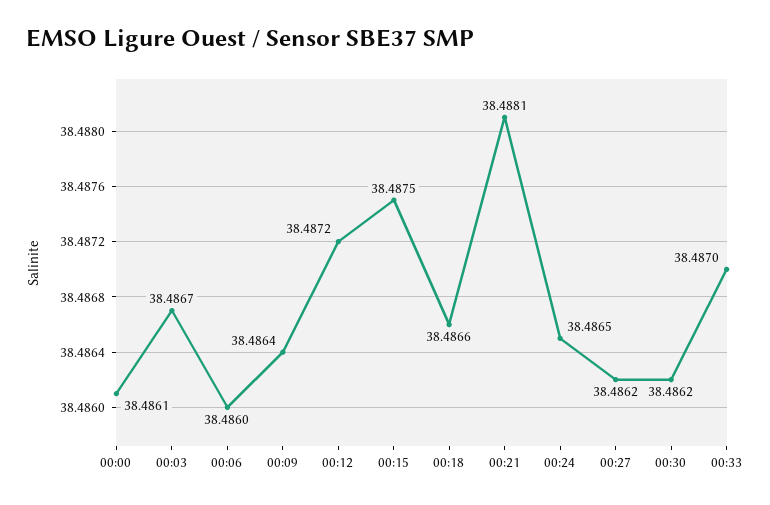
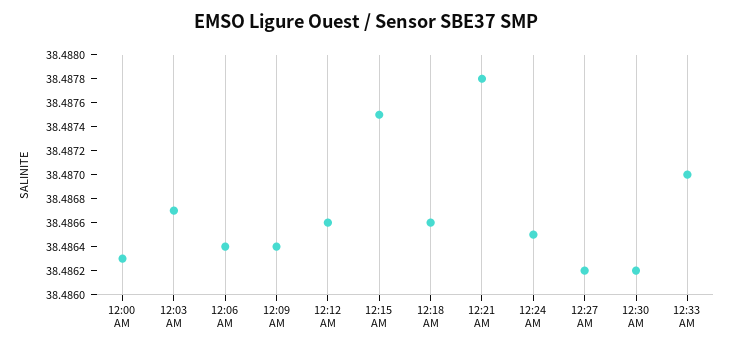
  {
-   "00:00": 38.4861,
+   "00:00": 38.4863,
    "00:03": 38.4867,
-   "00:06": 38.486,
+   "00:06": 38.4864,
    "00:09": 38.4864,
-   "00:12": 38.4872,
+   "00:12": 38.4866,
    "00:15": 38.4875,
    "00:18": 38.4866,
-   "00:21": 38.4881,
+   "00:21": 38.4878,
    "00:24": 38.4865,
    "00:27": 38.4862,
    "00:30": 38.4862,
    "00:33": 38.487
  }

